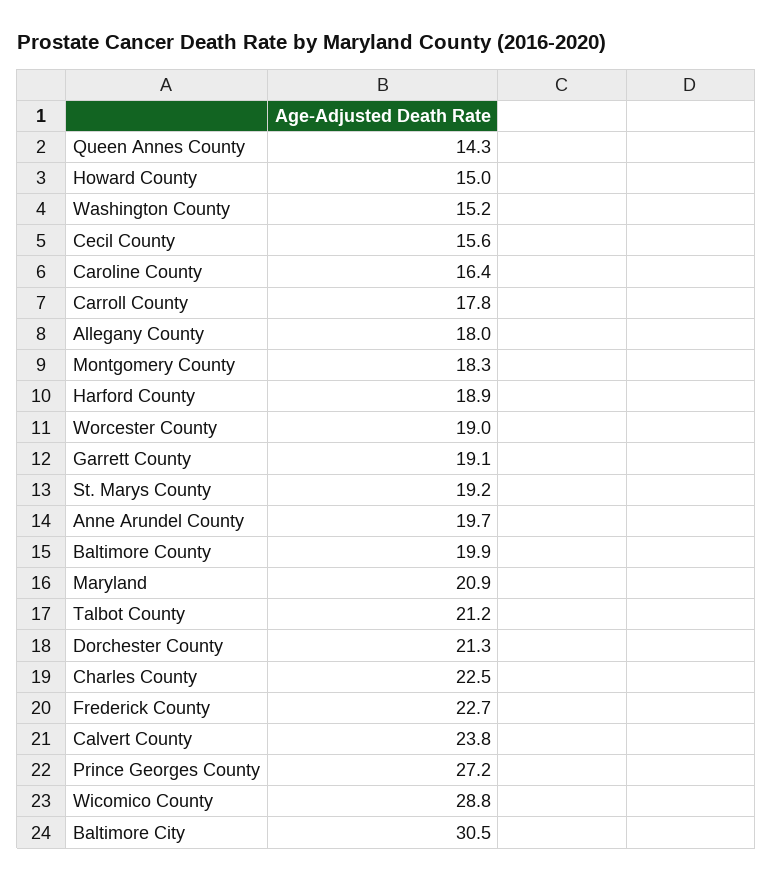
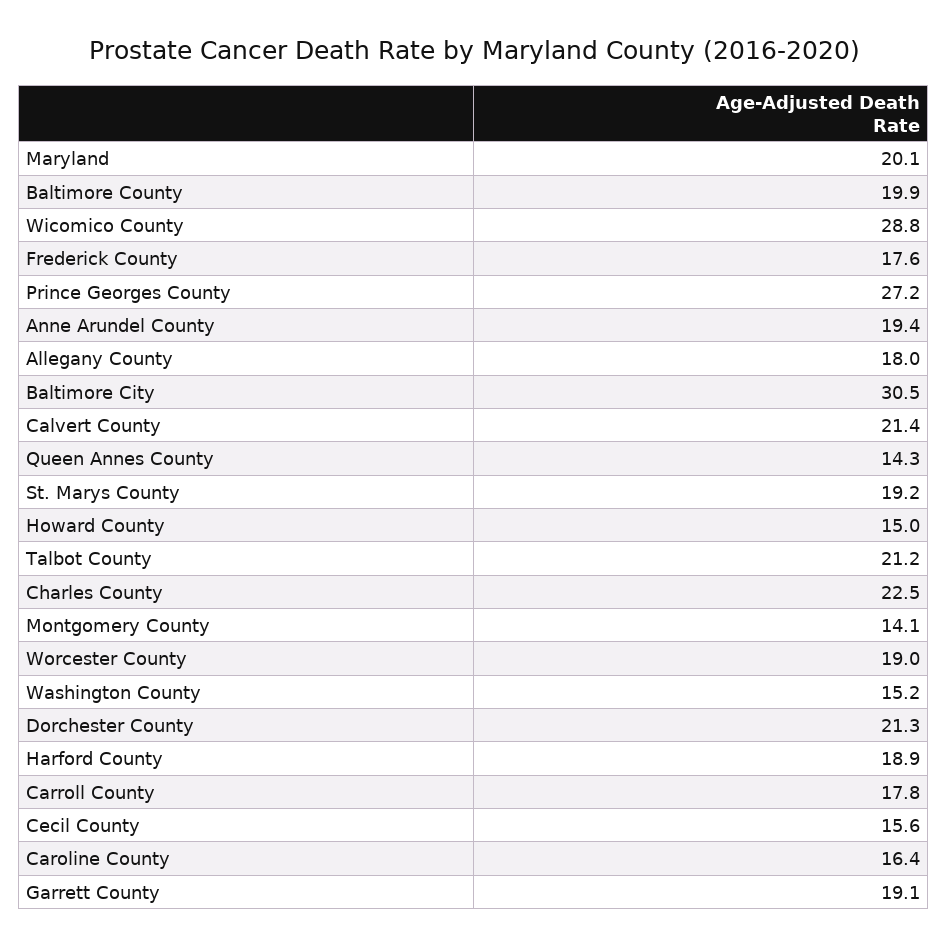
  {
    "Queen Annes County": 14.3,
    "Howard County": 15,
    "Washington County": 15.2,
    "Cecil County": 15.6,
    "Caroline County": 16.4,
    "Carroll County": 17.8,
    "Allegany County": 18,
-   "Montgomery County": 18.3,
+   "Montgomery County": 14.1,
    "Harford County": 18.9,
    "Worcester County": 19,
    "Garrett County": 19.1,
    "St. Marys County": 19.2,
-   "Anne Arundel County": 19.7,
+   "Anne Arundel County": 19.4,
    "Baltimore County": 19.9,
-   "Maryland": 20.9,
+   "Maryland": 20.1,
    "Talbot County": 21.2,
    "Dorchester County": 21.3,
    "Charles County": 22.5,
-   "Frederick County": 22.7,
+   "Frederick County": 17.6,
-   "Calvert County": 23.8,
+   "Calvert County": 21.4,
    "Prince Georges County": 27.2,
    "Wicomico County": 28.8,
    "Baltimore City": 30.5
  }

